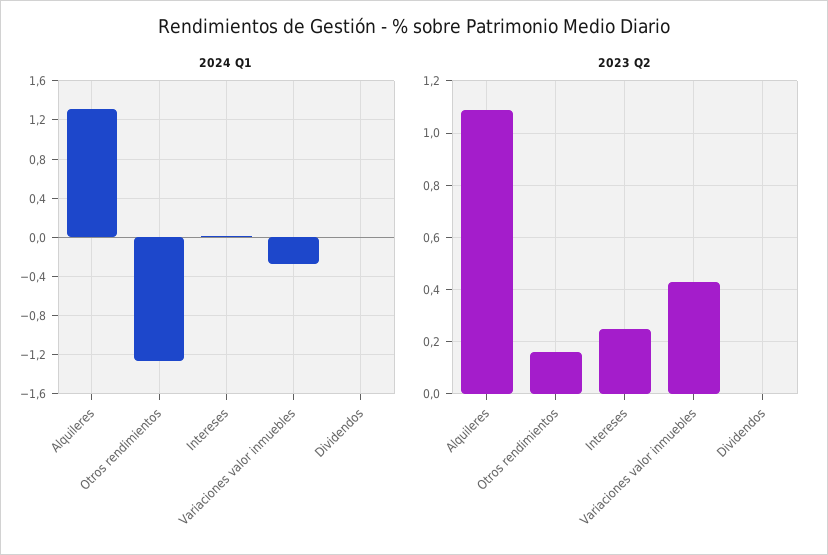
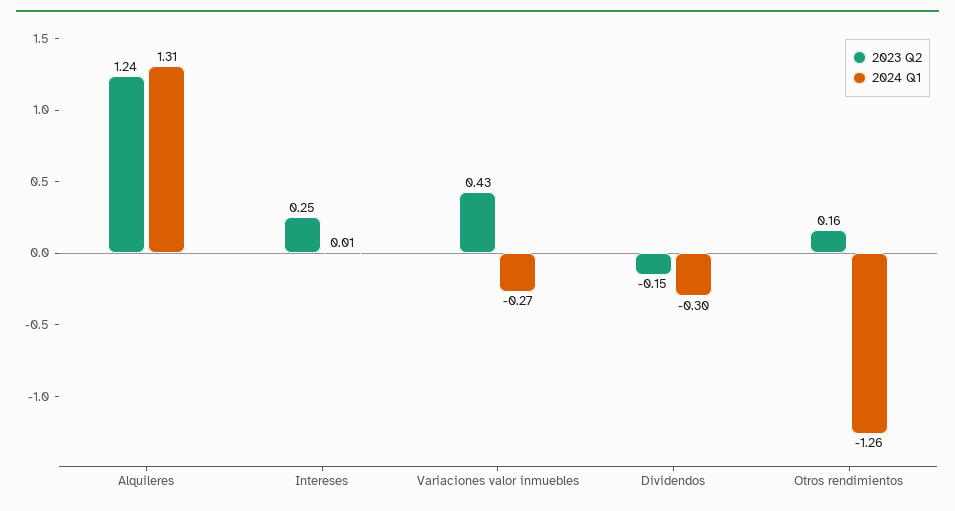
  {
    "2024 Q1": {
      "Alquileres": 1.31,
      "Otros rendimientos": -1.26,
      "Intereses": 0.01,
      "Variaciones valor inmuebles": -0.27,
-     "Dividendos": 0
+     "Dividendos": -0.3
    },
    "2023 Q2": {
-     "Alquileres": 1.1,
+     "Alquileres": 1.24,
      "Otros rendimientos": 0.16,
      "Intereses": 0.25,
      "Variaciones valor inmuebles": 0.43,
-     "Dividendos": 0
+     "Dividendos": -0.15
    }
  }

